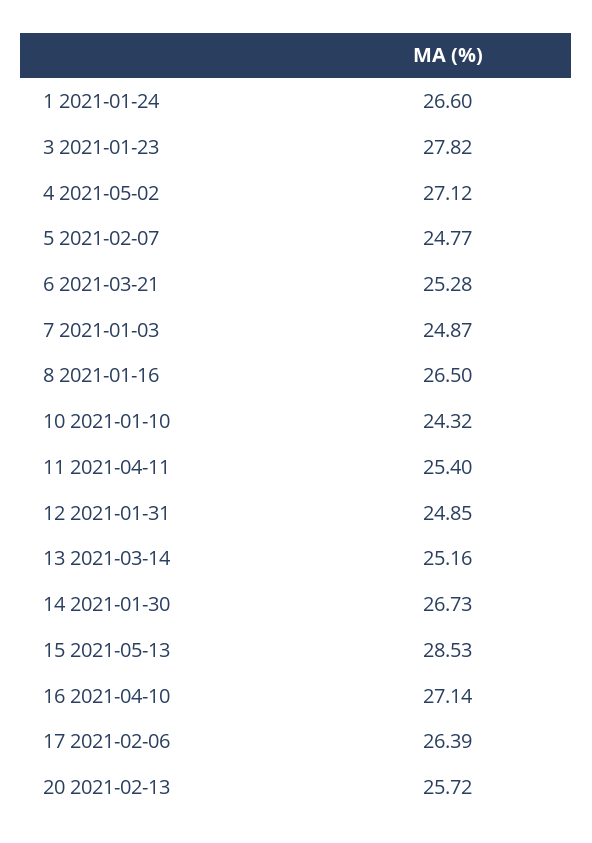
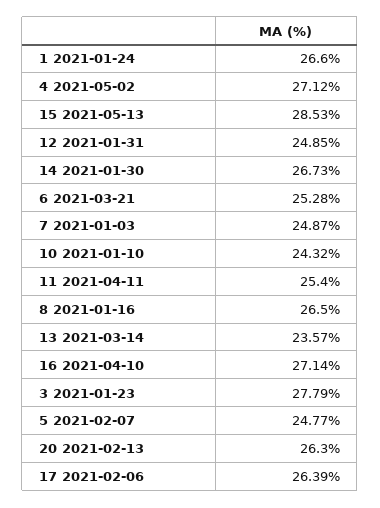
  {
    "1 2021-01-24": 26.6,
-   "3 2021-01-23": 27.82,
+   "3 2021-01-23": 27.79,
    "4 2021-05-02": 27.12,
    "5 2021-02-07": 24.77,
    "6 2021-03-21": 25.28,
    "7 2021-01-03": 24.87,
    "8 2021-01-16": 26.5,
    "10 2021-01-10": 24.32,
    "11 2021-04-11": 25.4,
    "12 2021-01-31": 24.85,
-   "13 2021-03-14": 25.16,
+   "13 2021-03-14": 23.57,
    "14 2021-01-30": 26.73,
    "15 2021-05-13": 28.53,
    "16 2021-04-10": 27.14,
    "17 2021-02-06": 26.39,
-   "20 2021-02-13": 25.72
+   "20 2021-02-13": 26.3
  }

